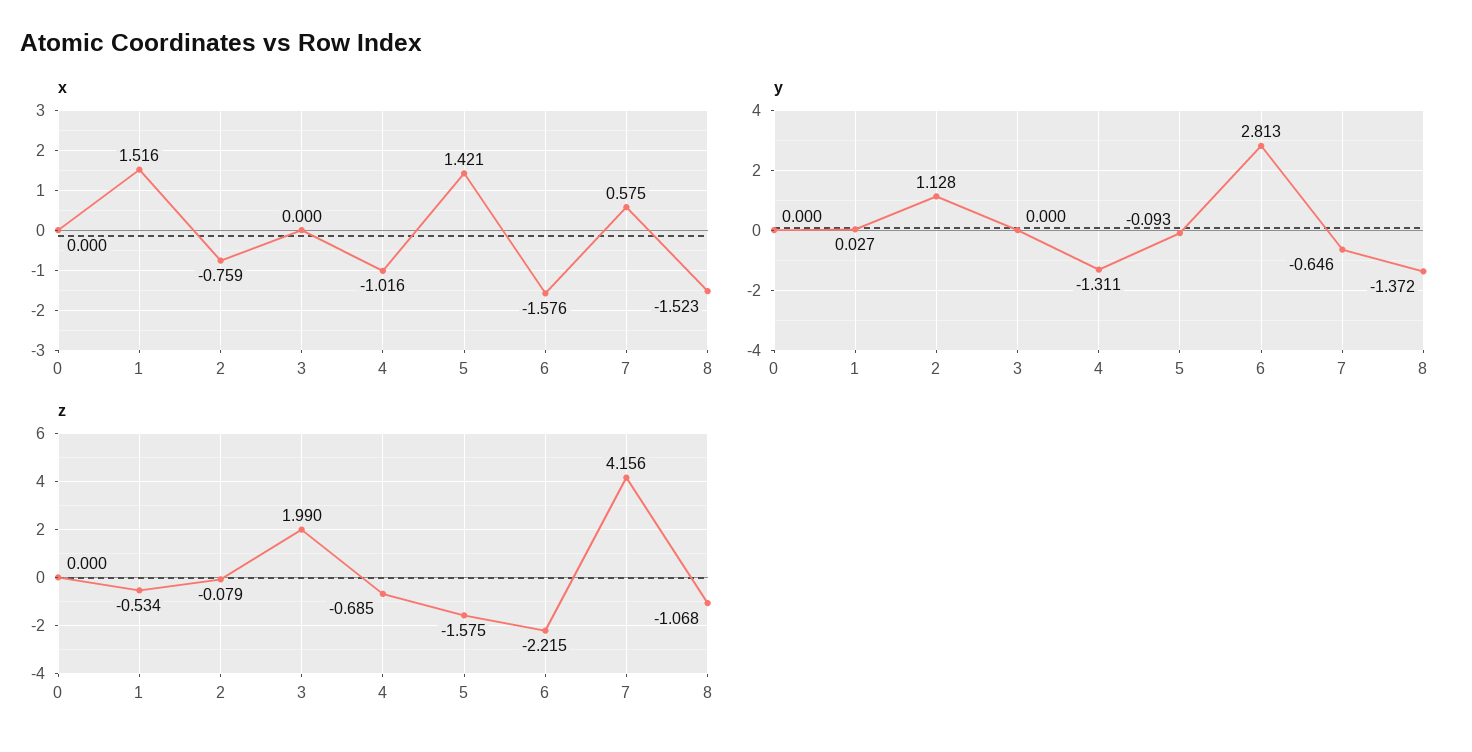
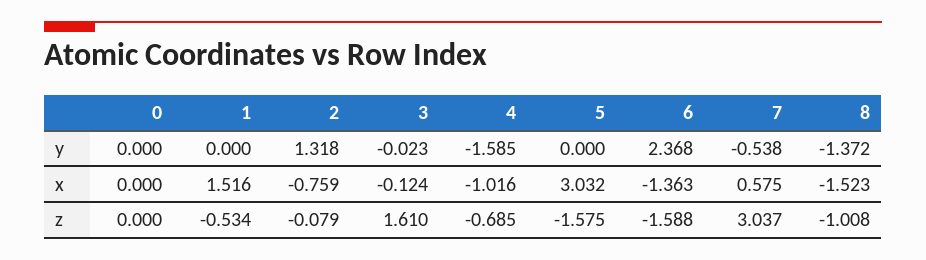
  {
    "x": {
      "0": 0,
      "1": 1.516,
      "2": -0.759,
-     "3": 0,
+     "3": -0.124,
      "4": -1.016,
-     "5": 1.421,
+     "5": 3.032,
-     "6": -1.576,
+     "6": -1.363,
      "7": 0.575,
      "8": -1.523
    },
    "y": {
      "0": 0,
-     "1": 0.027,
+     "1": 0,
-     "2": 1.128,
+     "2": 1.318,
-     "3": 0,
+     "3": -0.023,
-     "4": -1.311,
+     "4": -1.585,
-     "5": -0.093,
+     "5": 0,
-     "6": 2.813,
+     "6": 2.368,
-     "7": -0.646,
+     "7": -0.538,
      "8": -1.372
    },
    "z": {
      "0": 0,
      "1": -0.534,
      "2": -0.079,
-     "3": 1.99,
+     "3": 1.61,
      "4": -0.685,
      "5": -1.575,
-     "6": -2.215,
+     "6": -1.588,
-     "7": 4.156,
+     "7": 3.037,
-     "8": -1.068
+     "8": -1.008
    }
  }

